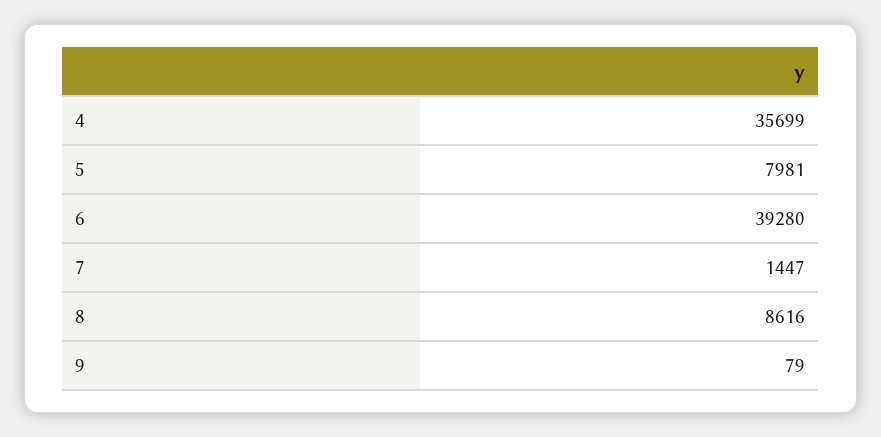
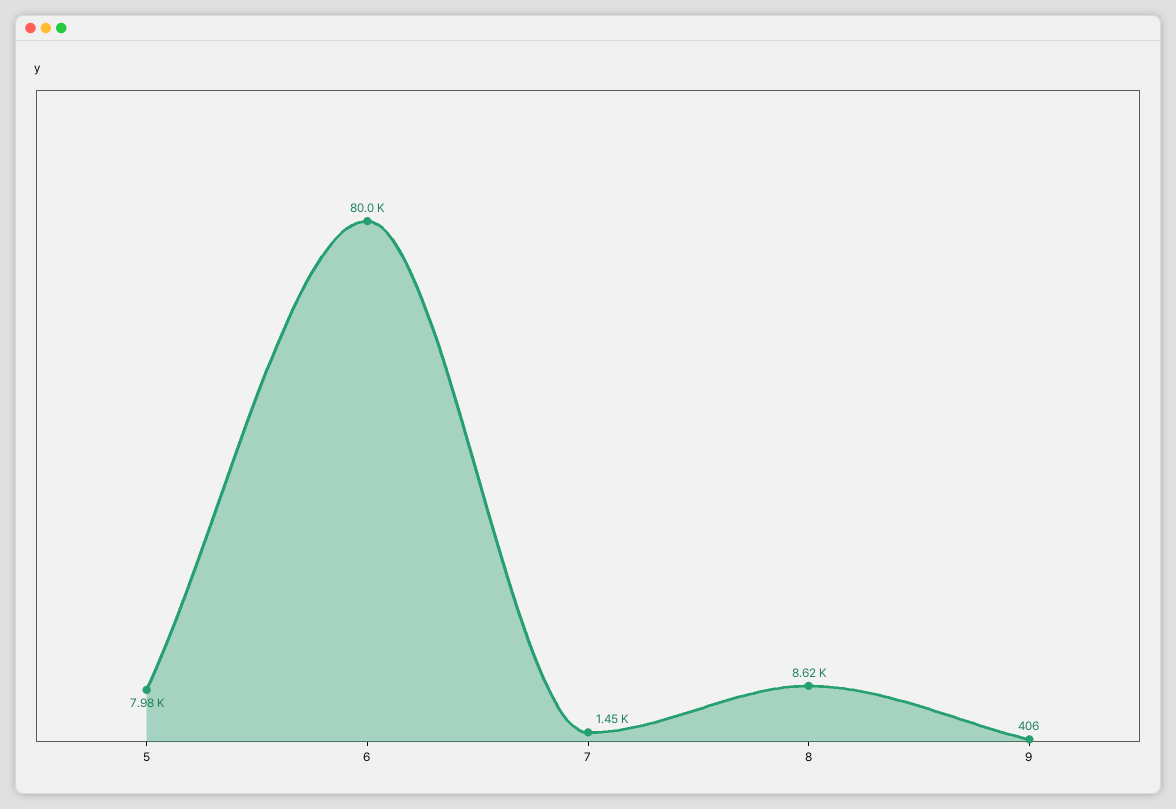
  {
-   "4": 35699,
    "5": 7981,
-   "6": 39280,
+   "6": 80000,
    "7": 1447,
    "8": 8616,
-   "9": 79
+   "9": 406
  }

